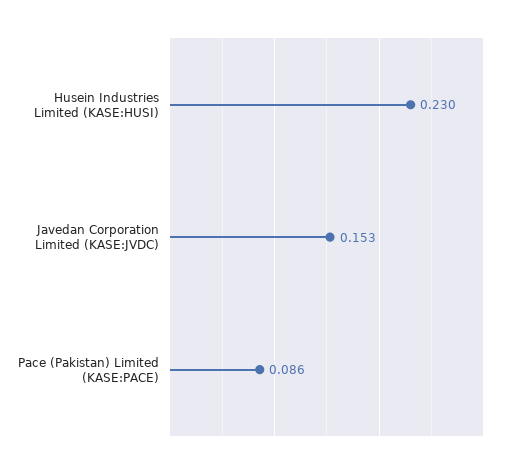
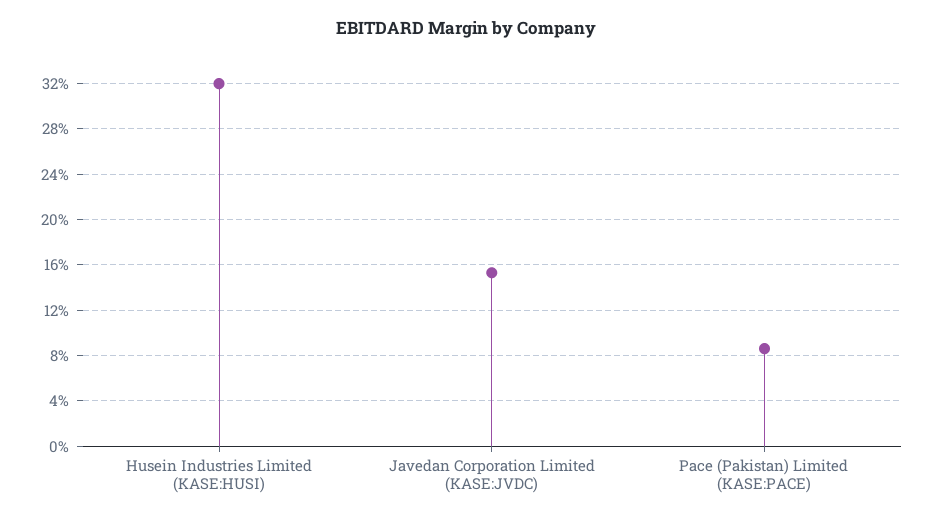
  {
-   "Husein Industries Limited (KASE:HUSI)": 0.23,
+   "Husein Industries Limited (KASE:HUSI)": 0.32,
    "Javedan Corporation Limited (KASE:JVDC)": 0.153,
    "Pace (Pakistan) Limited (KASE:PACE)": 0.086
  }

